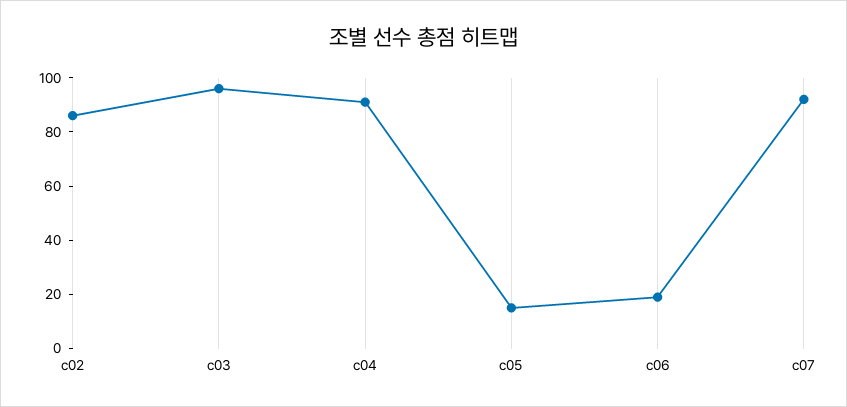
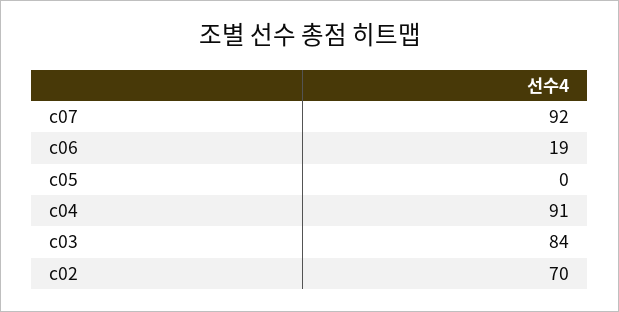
  {
-   "c02": 85,
+   "c02": 70,
-   "c03": 95,
+   "c03": 84,
    "c04": 91,
-   "c05": 15,
+   "c05": 0,
    "c06": 19,
    "c07": 92
  }

